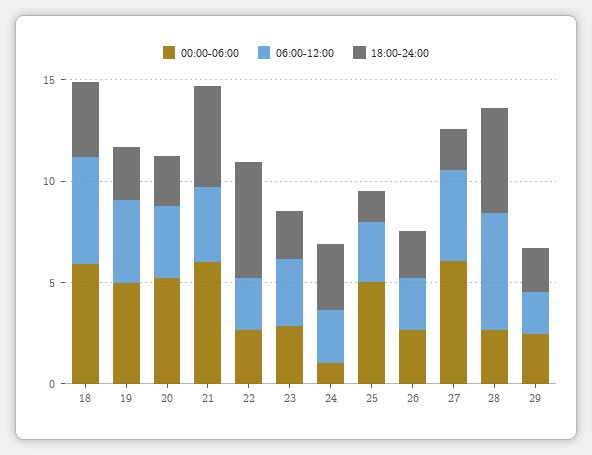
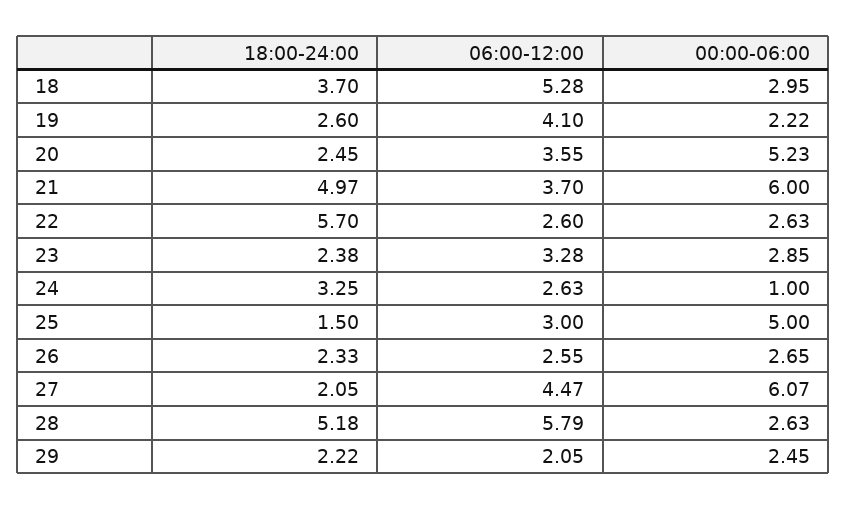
  {
    "00:00-06:00": {
-     "18": 6,
+     "18": 2.95,
-     "19": 5,
+     "19": 2.22,
      "20": 5.23,
      "21": 6,
      "22": 2.63,
      "23": 2.85,
      "24": 1,
      "25": 5,
      "26": 2.65,
      "27": 6.07,
      "28": 2.63,
      "29": 2.45
    },
    "06:00-12:00": {
      "18": 5.28,
      "19": 4.1,
      "20": 3.55,
      "21": 3.7,
      "22": 2.6,
      "23": 3.28,
      "24": 2.63,
      "25": 3,
      "26": 2.55,
      "27": 4.47,
      "28": 5.79,
      "29": 2.05
    },
    "18:00-24:00": {
      "18": 3.7,
      "19": 2.6,
      "20": 2.45,
      "21": 4.97,
      "22": 5.7,
      "23": 2.38,
      "24": 3.25,
      "25": 1.5,
      "26": 2.33,
      "27": 2.05,
      "28": 5.18,
      "29": 2.22
    }
  }

